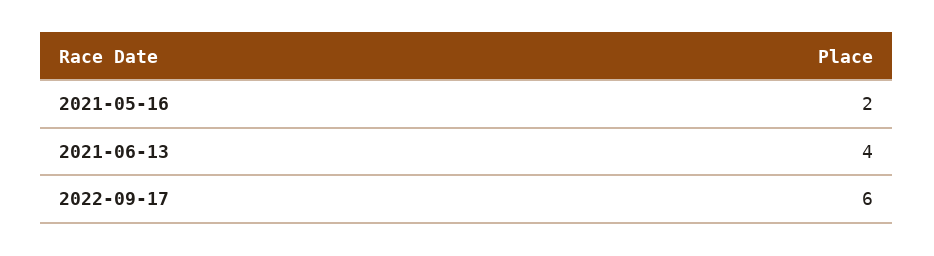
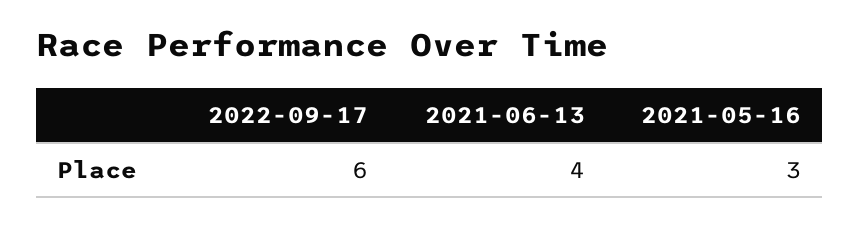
  {
-   "2021-05-16": 2,
+   "2021-05-16": 3,
    "2021-06-13": 4,
    "2022-09-17": 6
  }

